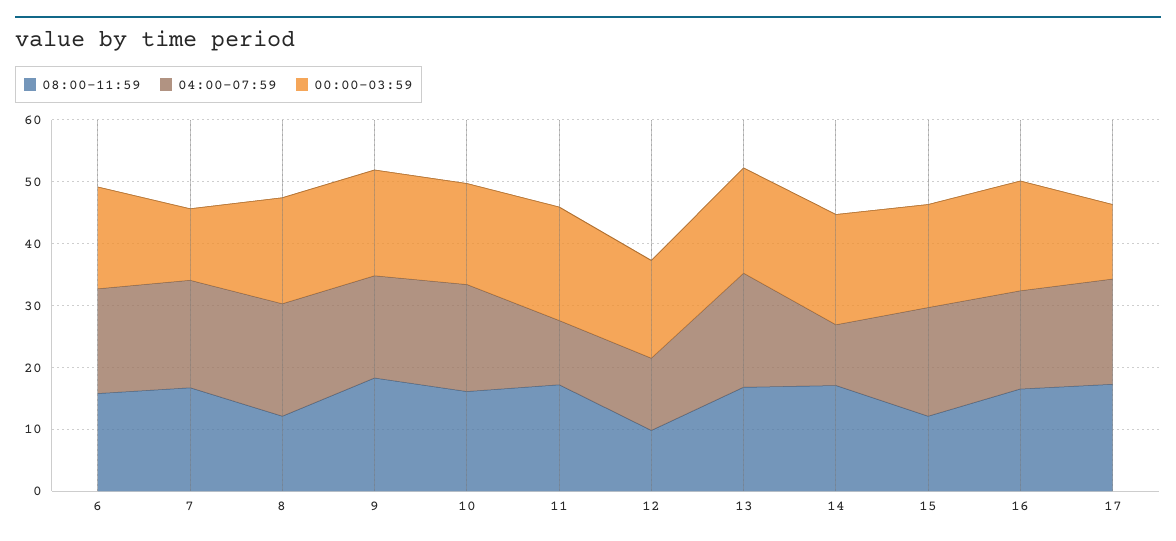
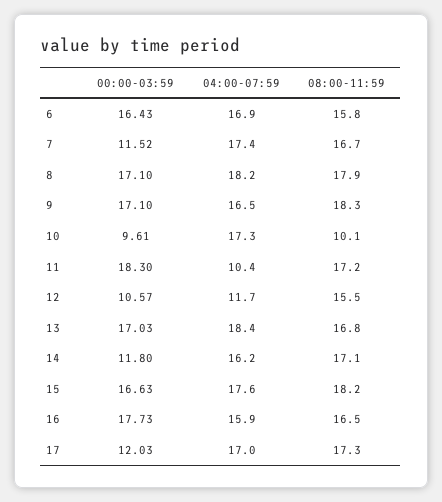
  {
    "08:00-11:59": {
      "6": 15.8,
      "7": 16.7,
-     "8": 12,
+     "8": 17.9,
      "9": 18.3,
-     "10": 16,
+     "10": 10.1,
      "11": 17.2,
-     "12": 10,
+     "12": 15.5,
      "13": 16.8,
      "14": 17.1,
-     "15": 12,
+     "15": 18.2,
      "16": 16.5,
      "17": 17.3
    },
    "04:00-07:59": {
      "6": 16.9,
      "7": 17.4,
      "8": 18.2,
      "9": 16.5,
      "10": 17.3,
      "11": 10.4,
      "12": 11.7,
      "13": 18.4,
-     "14": 10,
+     "14": 16.2,
      "15": 17.6,
      "16": 15.9,
      "17": 17
    },
    "00:00-03:59": {
      "6": 16.43,
      "7": 11.52,
      "8": 17.1,
      "9": 17.1,
-     "10": 16,
+     "10": 9.61,
      "11": 18.3,
-     "12": 16,
+     "12": 10.57,
      "13": 17.03,
-     "14": 18,
+     "14": 11.8,
      "15": 16.63,
      "16": 17.73,
      "17": 12.03
    }
  }

